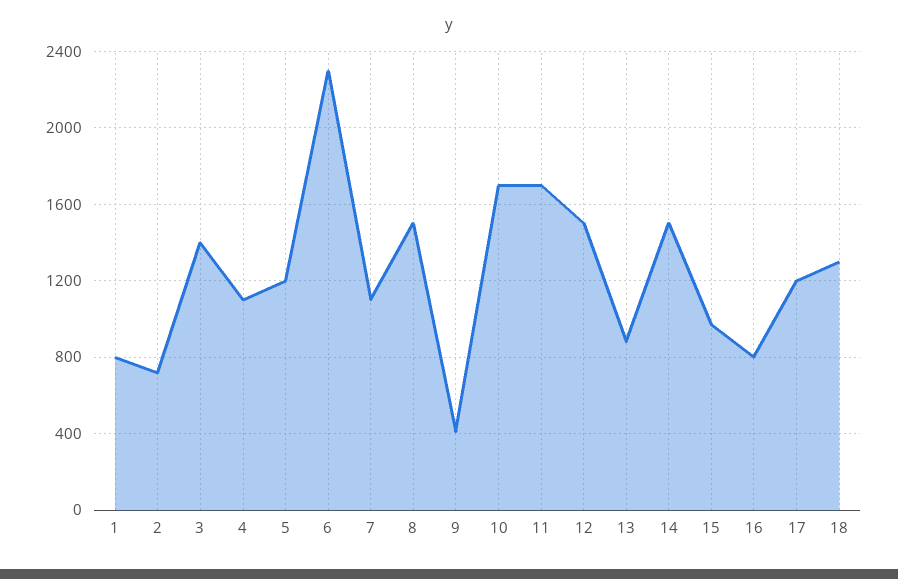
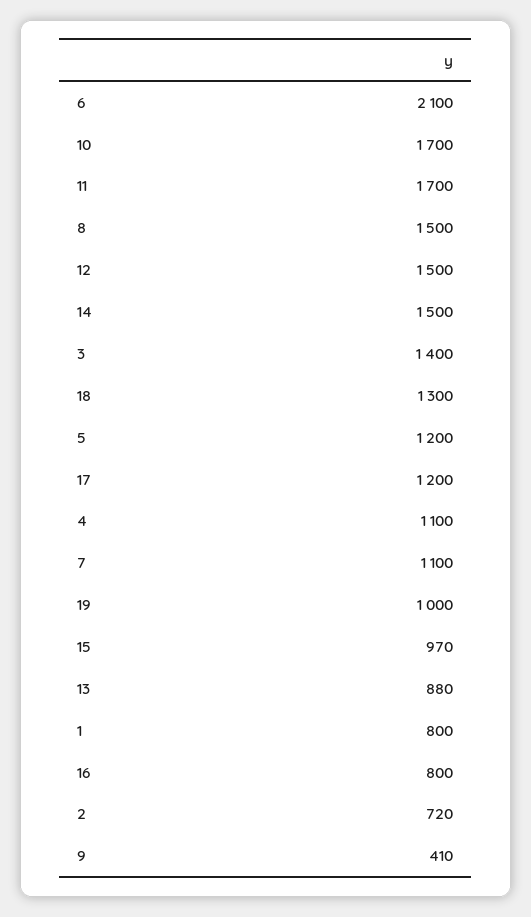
  {
    "1": 800,
    "2": 720,
    "3": 1400,
    "4": 1100,
    "5": 1200,
-   "6": 2300,
+   "6": 2100,
    "7": 1100,
    "8": 1500,
    "9": 410,
    "10": 1700,
    "11": 1700,
    "12": 1500,
    "13": 880,
    "14": 1500,
    "15": 970,
    "16": 800,
    "17": 1200,
-   "18": 1300
+   "18": 1300,
+   "19": 1000
  }

